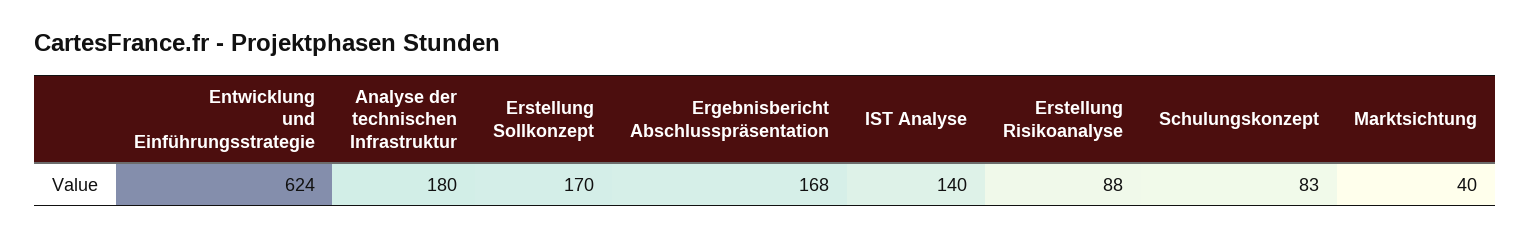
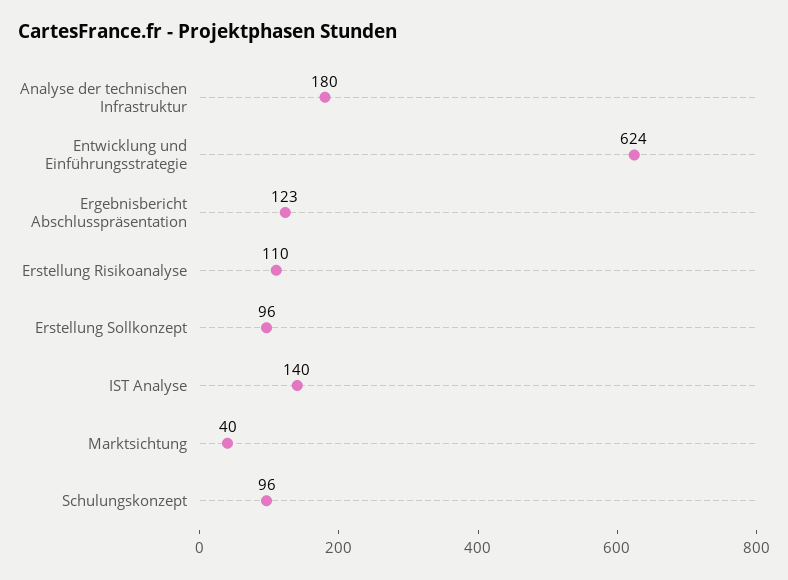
  {
    "Entwicklung und Einführungsstrategie": 624,
    "Analyse der technischen Infrastruktur": 180,
-   "Erstellung Sollkonzept": 170,
+   "Erstellung Sollkonzept": 96,
-   "Ergebnisbericht Abschlusspräsentation": 168,
+   "Ergebnisbericht Abschlusspräsentation": 123,
    "IST Analyse": 140,
-   "Erstellung Risikoanalyse": 88,
+   "Erstellung Risikoanalyse": 110,
-   "Schulungskonzept": 83,
+   "Schulungskonzept": 96,
    "Marktsichtung": 40
  }

